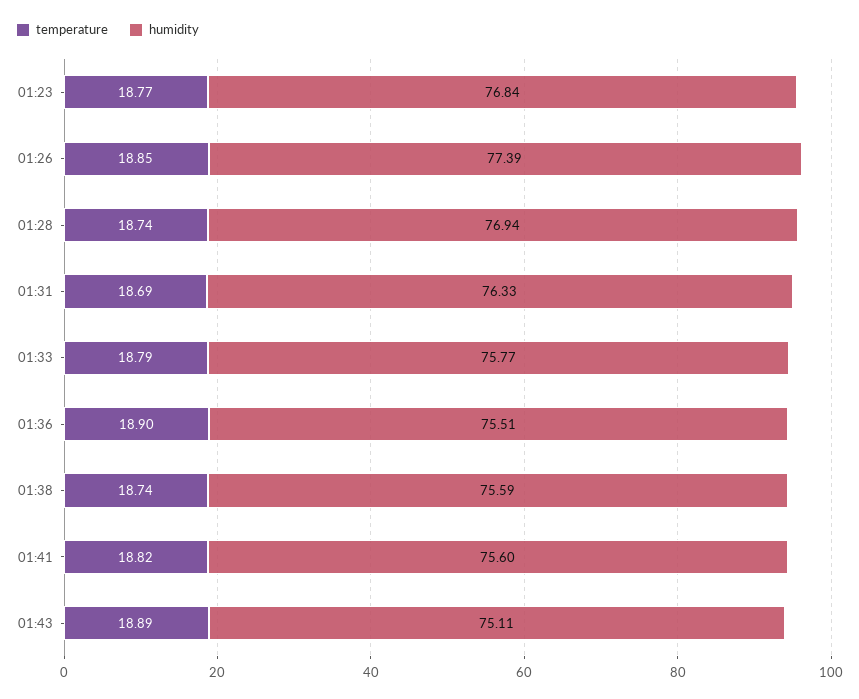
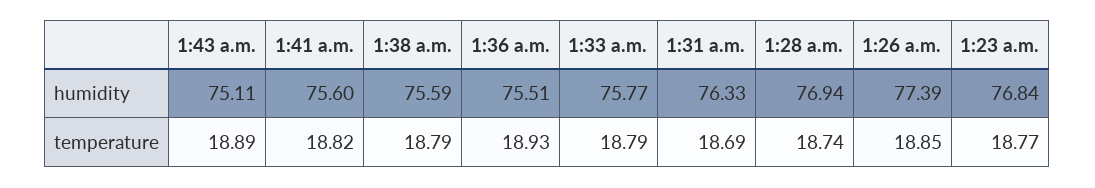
  {
    "temperature": {
      "01:23": 18.77,
      "01:26": 18.85,
      "01:28": 18.74,
      "01:31": 18.69,
      "01:33": 18.79,
-     "01:36": 18.9,
+     "01:36": 18.93,
-     "01:38": 18.74,
+     "01:38": 18.79,
      "01:41": 18.82,
      "01:43": 18.89
    },
    "humidity": {
      "01:23": 76.84,
      "01:26": 77.39,
      "01:28": 76.94,
      "01:31": 76.33,
      "01:33": 75.77,
      "01:36": 75.51,
      "01:38": 75.59,
      "01:41": 75.6,
      "01:43": 75.11
    }
  }

